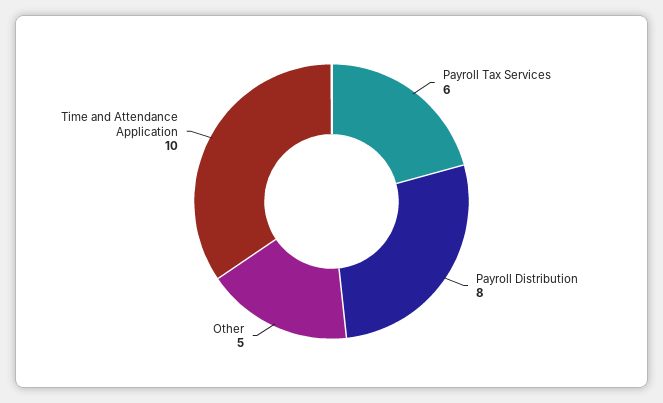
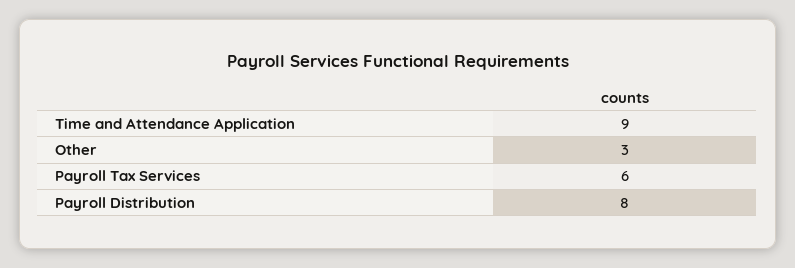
  {
    "Payroll Tax Services": 6,
    "Payroll Distribution": 8,
-   "Other": 5,
+   "Other": 3,
-   "Time and Attendance Application": 10
+   "Time and Attendance Application": 9
  }

